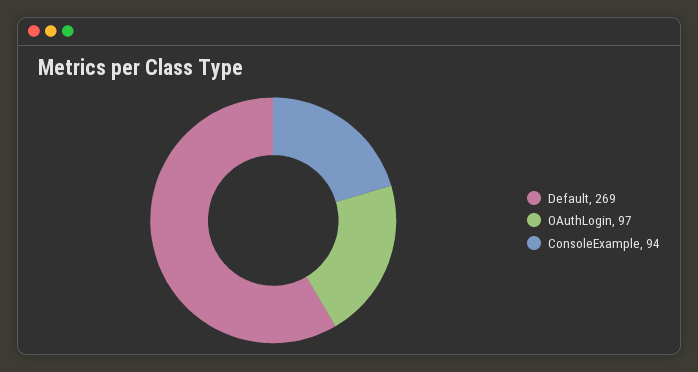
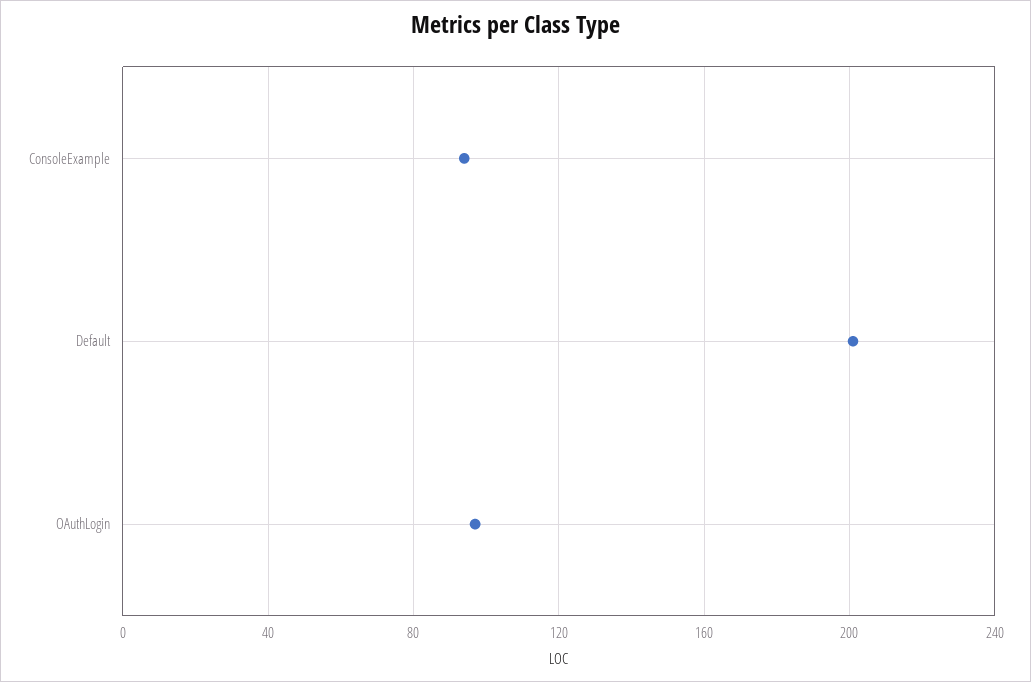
  {
-   "Default": 269,
+   "Default": 200,
    "OAuthLogin": 97,
    "ConsoleExample": 94
  }

